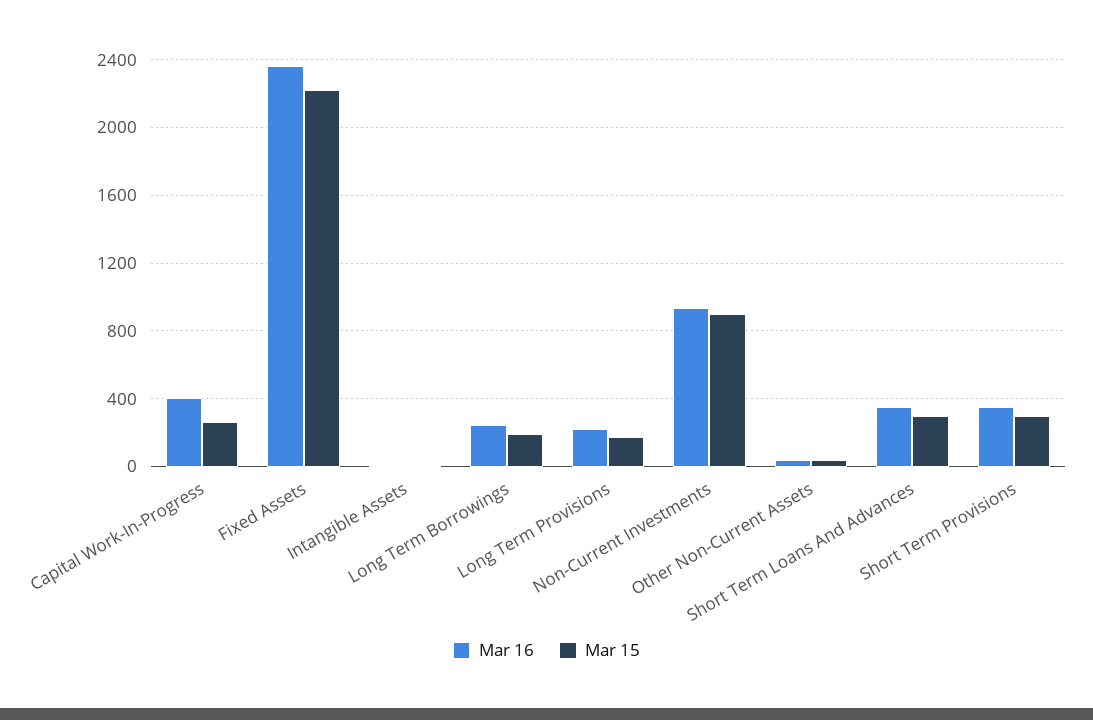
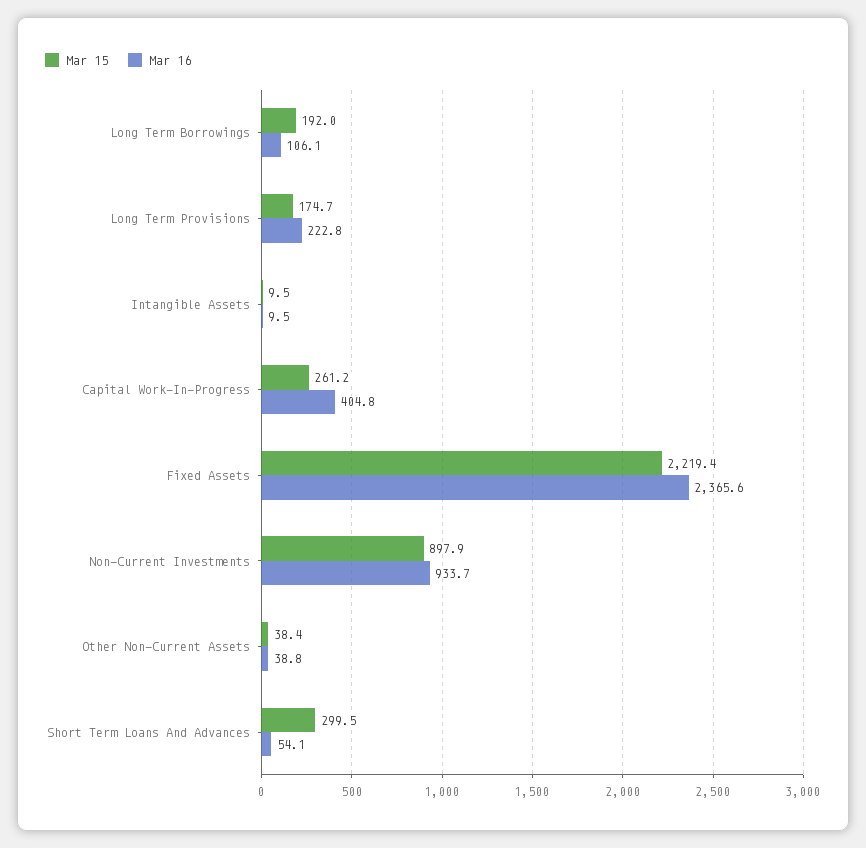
  {
    "Mar 16": {
      "Capital Work-In-Progress": 404.8,
      "Fixed Assets": 2365.6,
      "Intangible Assets": 9.5,
-     "Long Term Borrowings": 250,
+     "Long Term Borrowings": 106.1,
      "Long Term Provisions": 222.8,
      "Non-Current Investments": 933.7,
      "Other Non-Current Assets": 38.8,
-     "Short Term Loans And Advances": 350,
+     "Short Term Loans And Advances": 54.1
-     "Short Term Provisions": 350
    },
    "Mar 15": {
      "Capital Work-In-Progress": 261.2,
      "Fixed Assets": 2219.4,
      "Intangible Assets": 9.5,
      "Long Term Borrowings": 192,
      "Long Term Provisions": 174.7,
      "Non-Current Investments": 897.9,
      "Other Non-Current Assets": 38.4,
-     "Short Term Loans And Advances": 299.5,
+     "Short Term Loans And Advances": 299.5
-     "Short Term Provisions": 300
    }
  }

